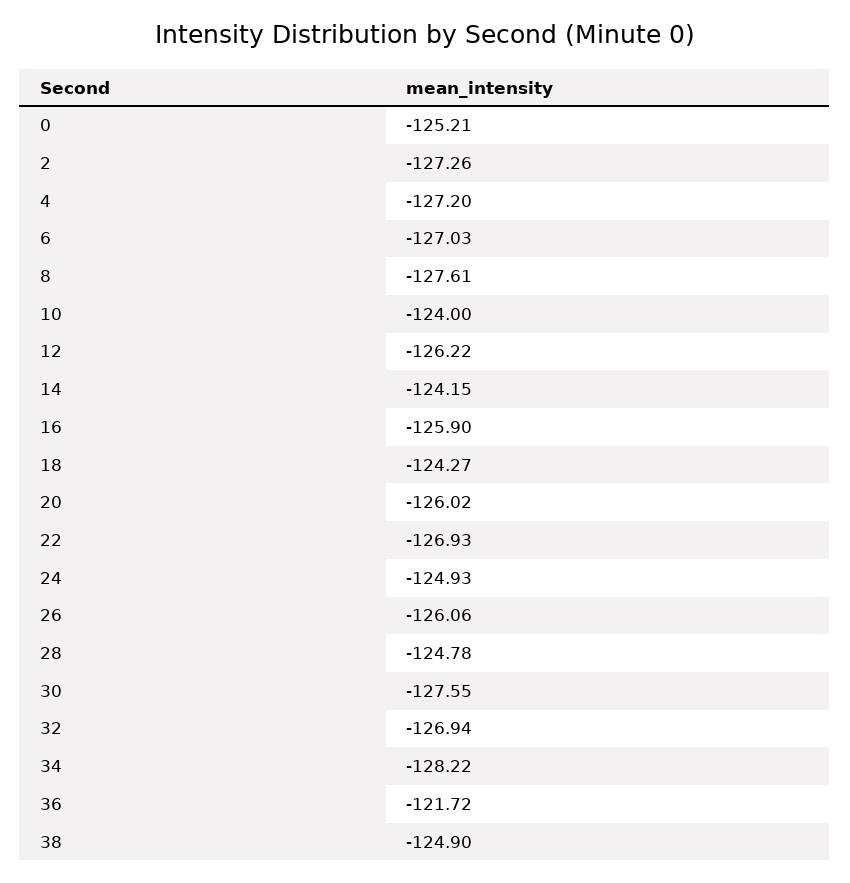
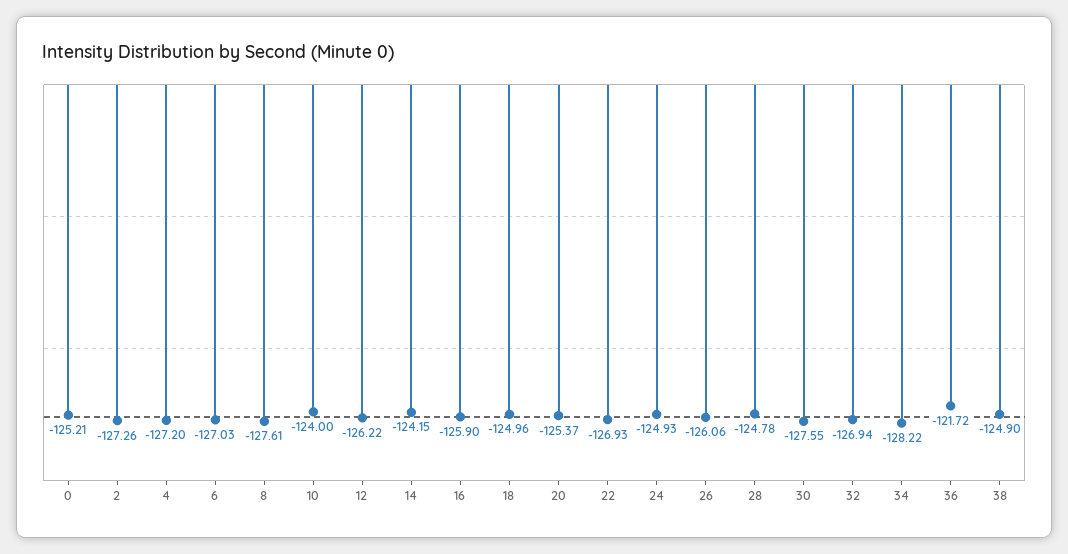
  {
    "0": -125.21,
    "2": -127.26,
    "4": -127.2,
    "6": -127.03,
    "8": -127.61,
    "10": -124,
    "12": -126.22,
    "14": -124.15,
    "16": -125.9,
-   "18": -124.27,
+   "18": -124.96,
-   "20": -126.02,
+   "20": -125.37,
    "22": -126.93,
    "24": -124.93,
    "26": -126.06,
    "28": -124.78,
    "30": -127.55,
    "32": -126.94,
    "34": -128.22,
    "36": -121.72,
    "38": -124.9
  }

